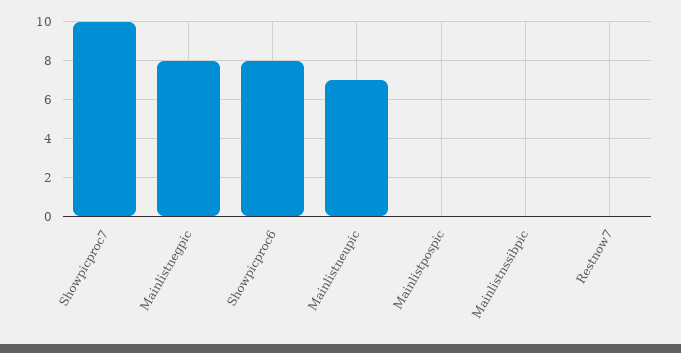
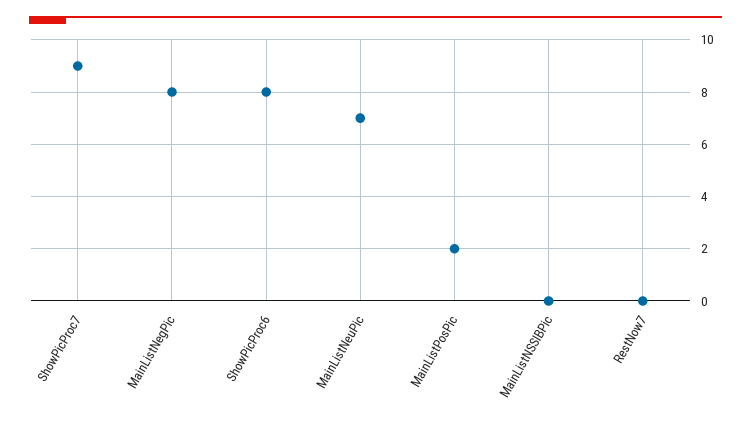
  {
-   "Showpicproc7": 10,
+   "Showpicproc7": 9,
    "Mainlistnegpic": 8,
    "Showpicproc6": 8,
    "Mainlistneupic": 7,
-   "Mainlistpospic": 0,
+   "Mainlistpospic": 2,
    "Mainlistnssibpic": 0,
    "Restnow7": 0
  }

